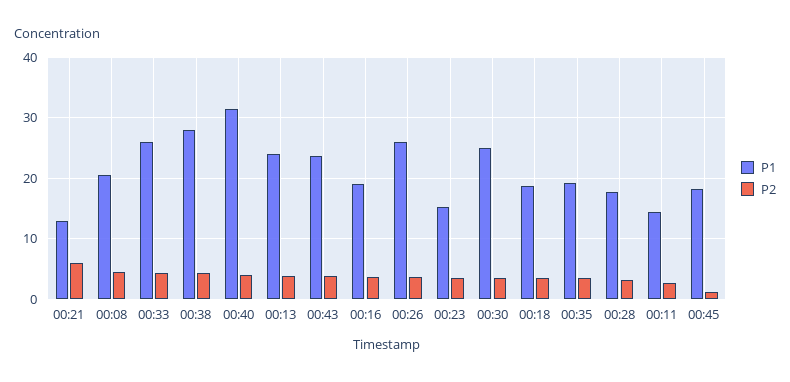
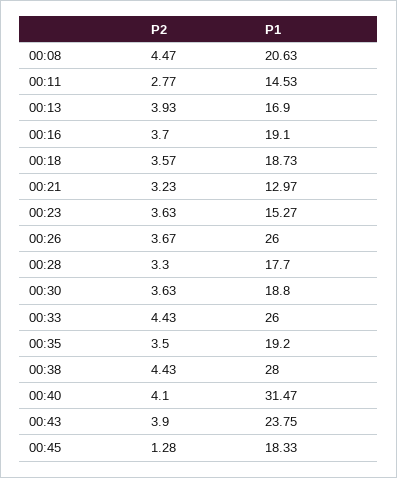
  {
    "P1": {
      "00:21": 12.97,
      "00:08": 20.63,
      "00:33": 26,
      "00:38": 28,
      "00:40": 31.47,
-     "00:13": 24,
+     "00:13": 16.9,
      "00:43": 23.75,
      "00:16": 19.1,
      "00:26": 26,
      "00:23": 15.27,
-     "00:30": 25,
+     "00:30": 18.8,
      "00:18": 18.73,
      "00:35": 19.2,
      "00:28": 17.7,
      "00:11": 14.53,
      "00:45": 18.33
    },
    "P2": {
-     "00:21": 6,
+     "00:21": 3.23,
      "00:08": 4.47,
      "00:33": 4.43,
      "00:38": 4.43,
      "00:40": 4.1,
      "00:13": 3.93,
      "00:43": 3.9,
      "00:16": 3.7,
      "00:26": 3.67,
      "00:23": 3.63,
      "00:30": 3.63,
      "00:18": 3.57,
      "00:35": 3.5,
      "00:28": 3.3,
      "00:11": 2.77,
      "00:45": 1.28
    }
  }

